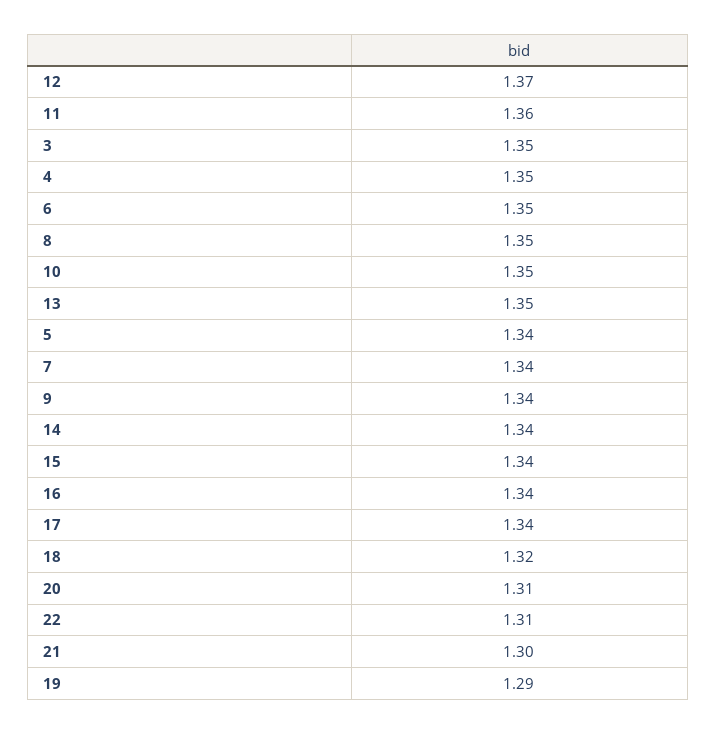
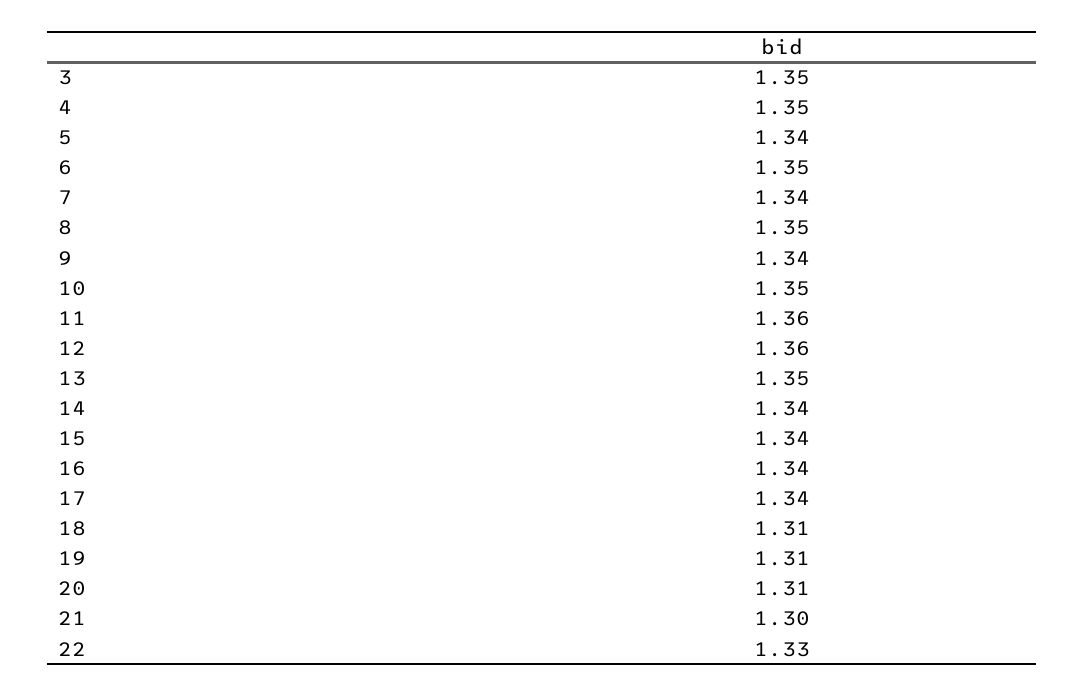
  {
-   "12": 1.37,
+   "12": 1.36,
    "11": 1.36,
    "3": 1.35,
    "4": 1.35,
    "6": 1.35,
    "8": 1.35,
    "10": 1.35,
    "13": 1.35,
    "5": 1.34,
    "7": 1.34,
    "9": 1.34,
    "14": 1.34,
    "15": 1.34,
    "16": 1.34,
    "17": 1.34,
-   "18": 1.32,
+   "18": 1.31,
    "20": 1.31,
-   "22": 1.31,
+   "22": 1.33,
    "21": 1.3,
-   "19": 1.29
+   "19": 1.31
  }

